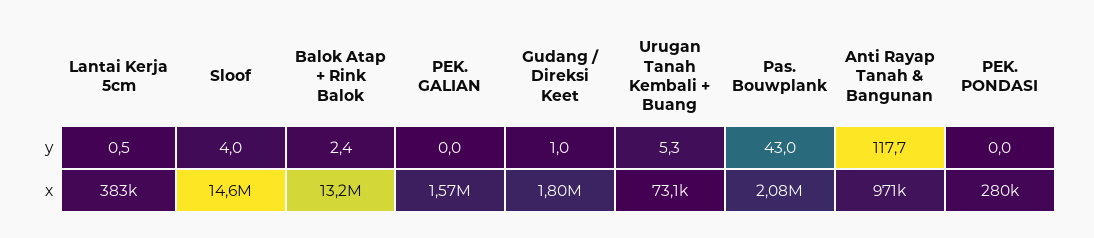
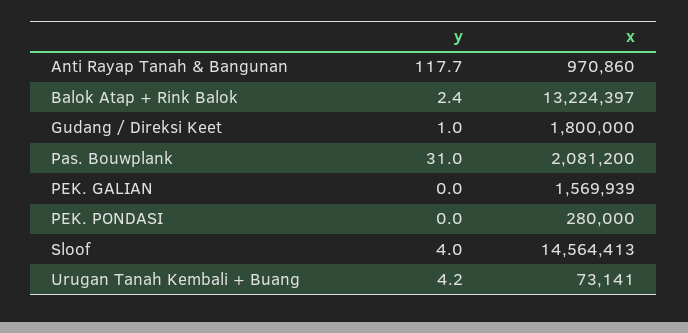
  {
-   "Lantai Kerja 5cm": {
-     "y": 0.5,
-     "x": 383000
-   },
    "Sloof": {
      "y": 4,
      "x": 14564413
    },
    "Balok Atap + Rink Balok": {
      "y": 2.4,
      "x": 13224397
    },
    "PEK. GALIAN": {
      "y": 0,
      "x": 1569939
    },
    "Gudang / Direksi Keet": {
      "y": 1,
      "x": 1800000
    },
    "Urugan Tanah Kembali + Buang": {
-     "y": 5.3,
+     "y": 4.2,
      "x": 73141
    },
    "Pas. Bouwplank": {
-     "y": 43,
+     "y": 31,
      "x": 2081200
    },
    "Anti Rayap Tanah & Bangunan": {
      "y": 117.7,
      "x": 970860
    },
    "PEK. PONDASI": {
      "y": 0,
      "x": 280000
    }
  }

